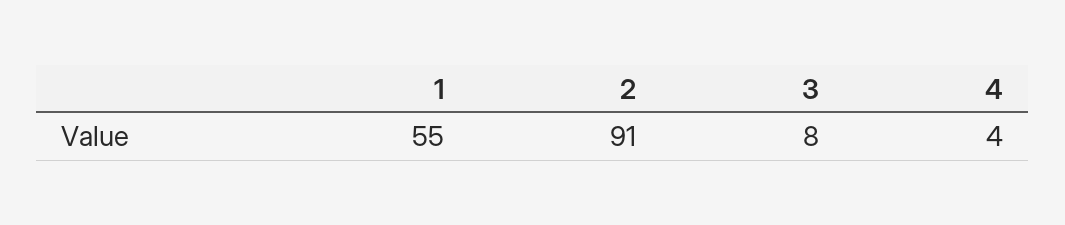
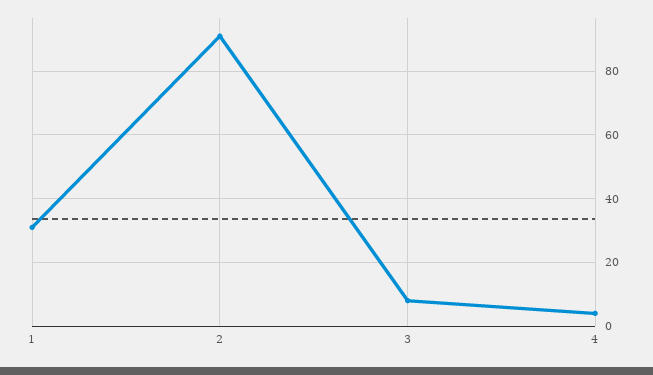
  {
-   "1": 55,
+   "1": 30,
    "2": 91,
    "3": 8,
    "4": 4
  }

